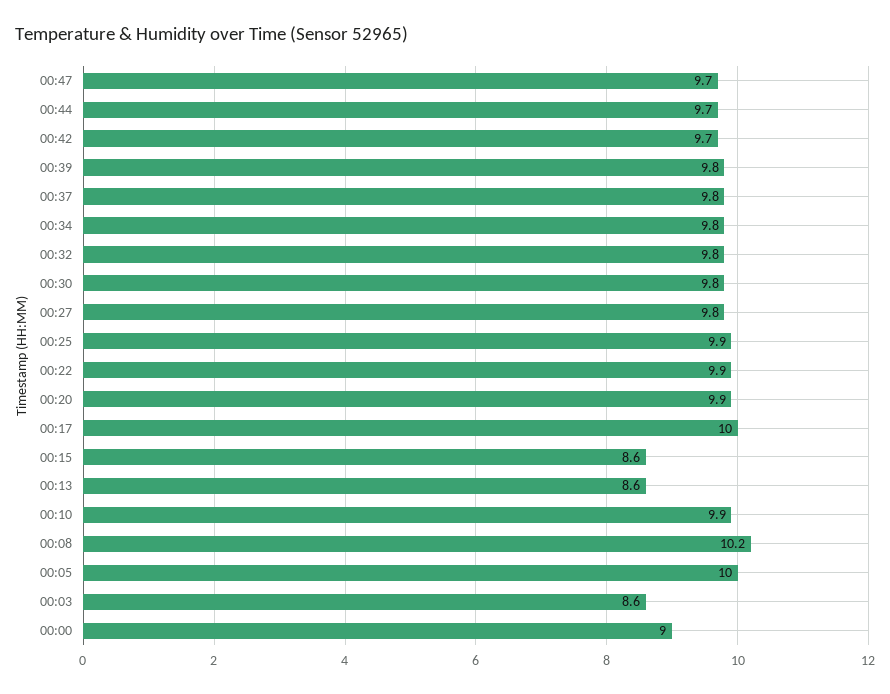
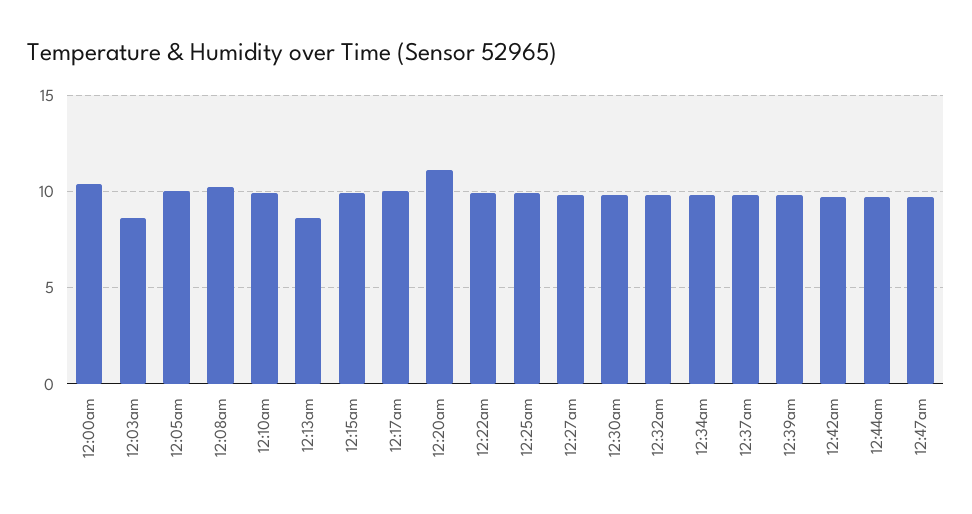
  {
    "00:47": 9.7,
    "00:44": 9.7,
    "00:42": 9.7,
    "00:39": 9.8,
    "00:37": 9.8,
    "00:34": 9.8,
    "00:32": 9.8,
    "00:30": 9.8,
    "00:27": 9.8,
    "00:25": 9.9,
    "00:22": 9.9,
-   "00:20": 9.9,
+   "00:20": 11,
    "00:17": 10,
-   "00:15": 8.6,
+   "00:15": 10,
    "00:13": 8.6,
    "00:10": 9.9,
    "00:08": 10.2,
    "00:05": 10,
    "00:03": 8.6,
-   "00:00": 9
+   "00:00": 10.5
  }

